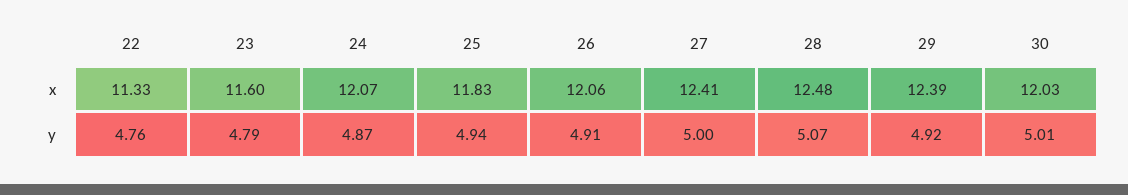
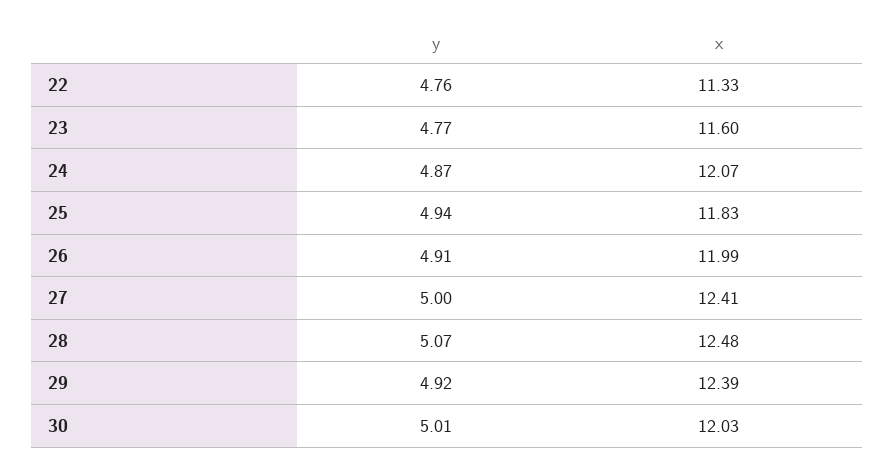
  {
    "22": {
      "x": 11.33,
      "y": 4.76
    },
    "23": {
      "x": 11.6,
-     "y": 4.79
+     "y": 4.77
    },
    "24": {
      "x": 12.07,
      "y": 4.87
    },
    "25": {
      "x": 11.83,
      "y": 4.94
    },
    "26": {
-     "x": 12.06,
+     "x": 11.99,
      "y": 4.91
    },
    "27": {
      "x": 12.41,
      "y": 5
    },
    "28": {
      "x": 12.48,
      "y": 5.07
    },
    "29": {
      "x": 12.39,
      "y": 4.92
    },
    "30": {
      "x": 12.03,
      "y": 5.01
    }
  }

